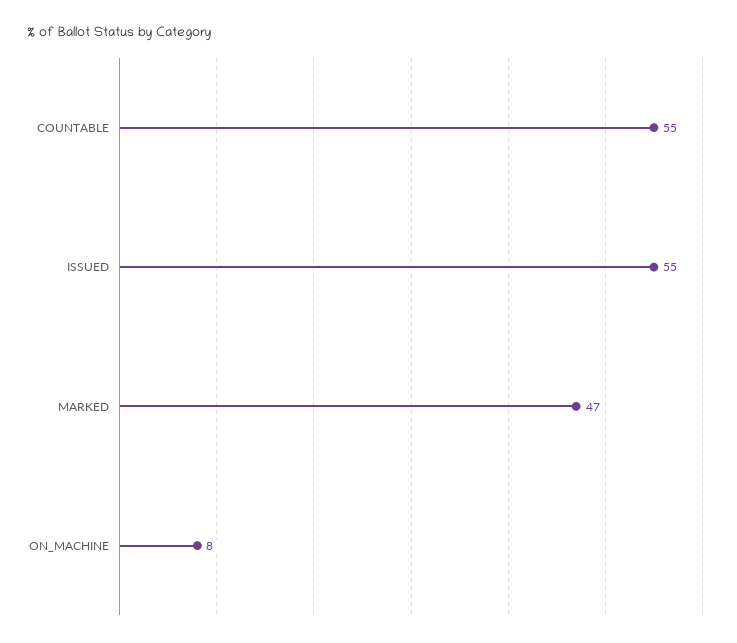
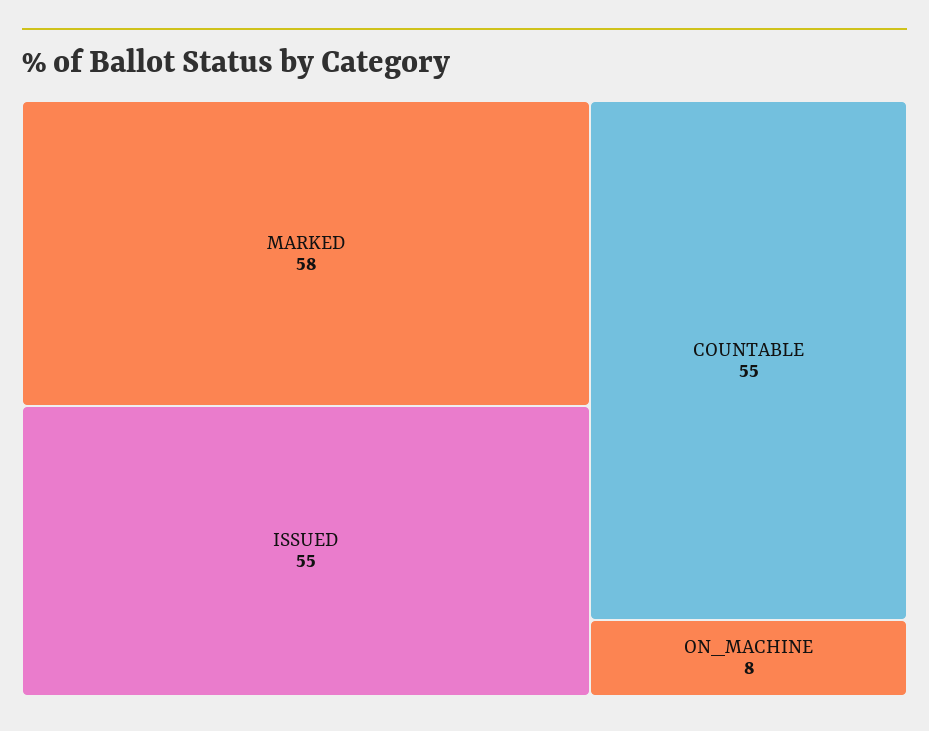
  {
    "COUNTABLE": 55,
    "ISSUED": 55,
-   "MARKED": 47,
+   "MARKED": 58,
    "ON_MACHINE": 8
  }

